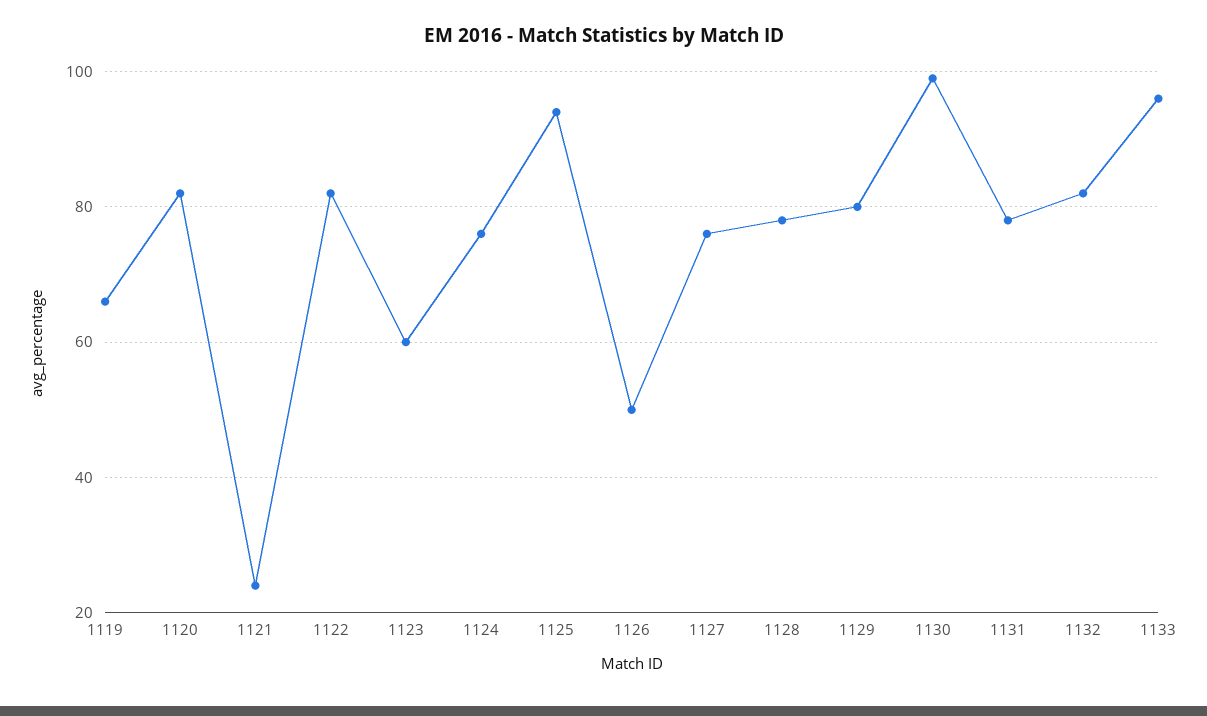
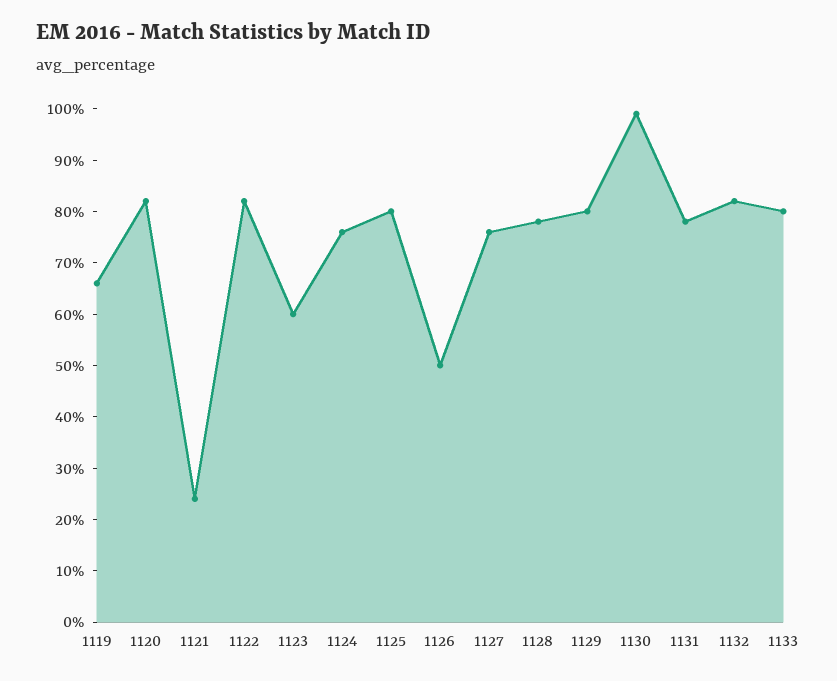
  {
    "1119": 65,
    "1120": 80,
    "1121": 25,
    "1122": 80,
    "1123": 60,
    "1124": 75,
-   "1125": 95,
+   "1125": 80,
    "1126": 50,
    "1127": 75,
    "1128": 80,
    "1129": 80,
    "1130": 100,
    "1131": 80,
    "1132": 80,
-   "1133": 95
+   "1133": 80
  }

